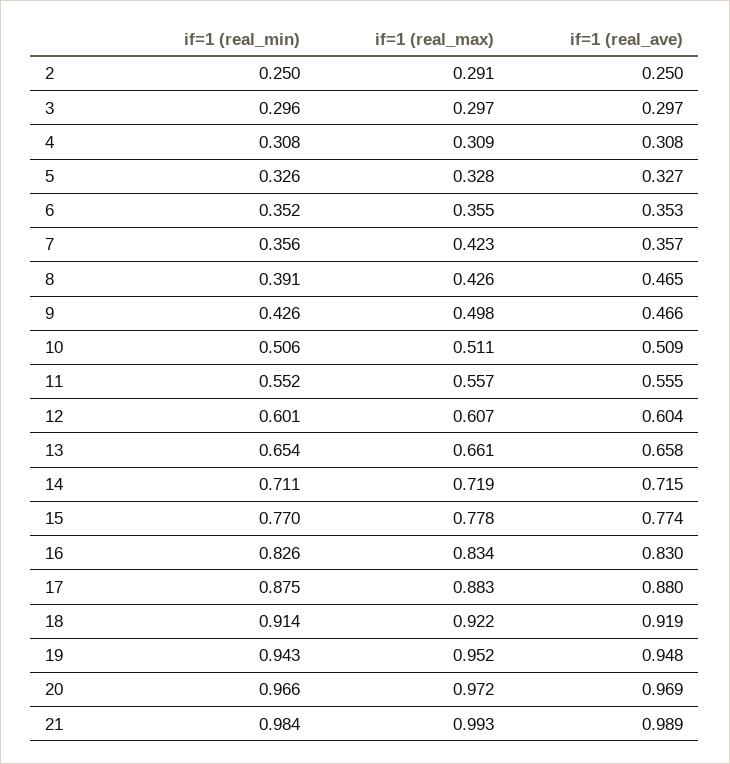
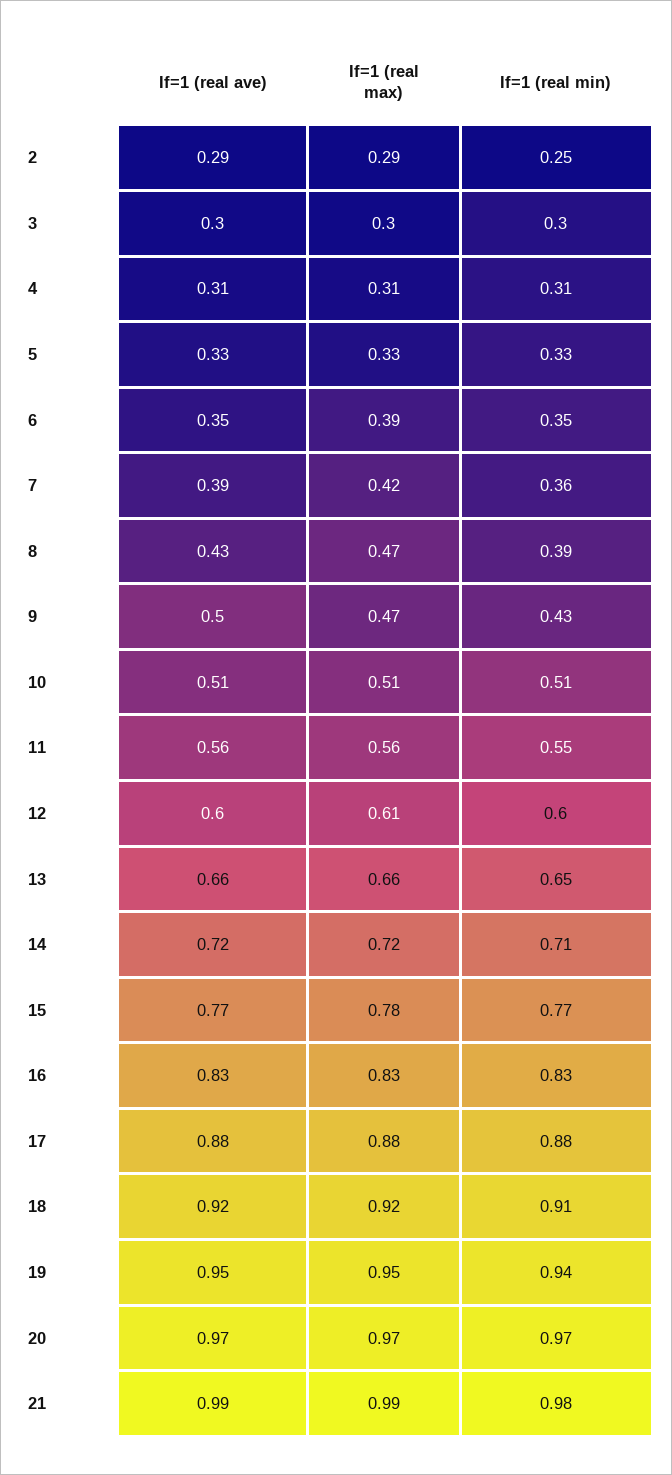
  {
    "if=1 (real_min)": {
      "2": 0.25,
      "3": 0.296,
      "4": 0.308,
      "5": 0.326,
      "6": 0.352,
      "7": 0.356,
      "8": 0.391,
      "9": 0.426,
      "10": 0.506,
      "11": 0.552,
      "12": 0.601,
      "13": 0.654,
      "14": 0.711,
      "15": 0.77,
      "16": 0.826,
      "17": 0.875,
      "18": 0.914,
      "19": 0.943,
      "20": 0.966,
      "21": 0.984
    },
    "if=1 (real_max)": {
      "2": 0.291,
      "3": 0.297,
      "4": 0.309,
      "5": 0.328,
-     "6": 0.355,
+     "6": 0.39,
      "7": 0.423,
-     "8": 0.426,
+     "8": 0.47,
-     "9": 0.498,
+     "9": 0.47,
      "10": 0.511,
      "11": 0.557,
      "12": 0.607,
      "13": 0.661,
      "14": 0.719,
      "15": 0.778,
      "16": 0.834,
      "17": 0.883,
      "18": 0.922,
      "19": 0.952,
      "20": 0.972,
      "21": 0.993
    },
    "if=1 (real_ave)": {
-     "2": 0.25,
+     "2": 0.29,
      "3": 0.297,
      "4": 0.308,
      "5": 0.327,
      "6": 0.353,
-     "7": 0.357,
+     "7": 0.39,
-     "8": 0.465,
+     "8": 0.43,
-     "9": 0.466,
+     "9": 0.5,
      "10": 0.509,
      "11": 0.555,
      "12": 0.604,
      "13": 0.658,
      "14": 0.715,
      "15": 0.774,
      "16": 0.83,
      "17": 0.88,
      "18": 0.919,
      "19": 0.948,
      "20": 0.969,
      "21": 0.989
    }
  }

